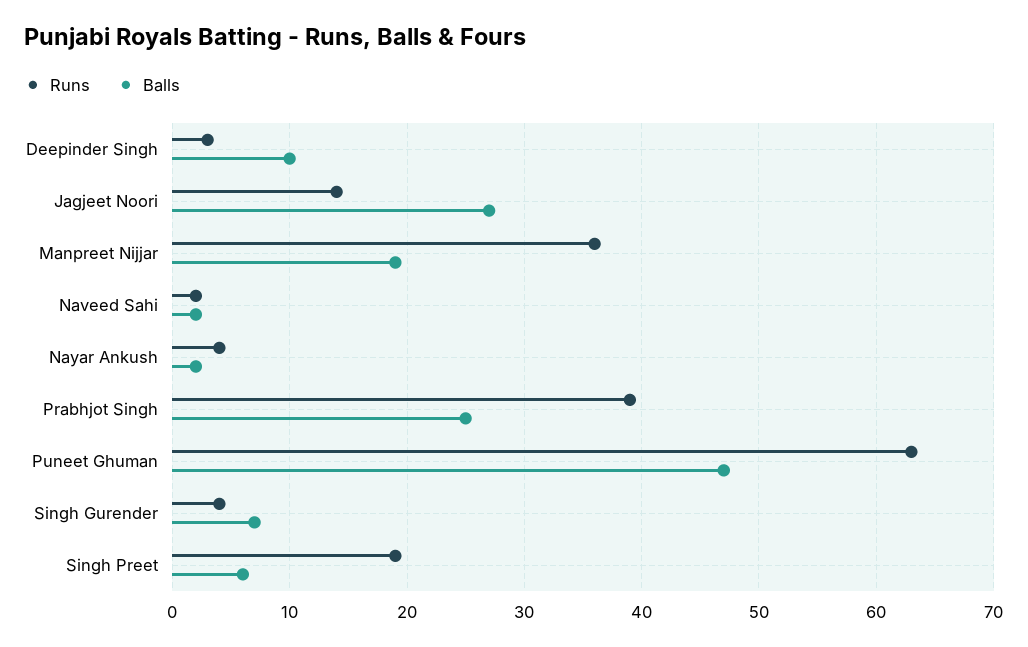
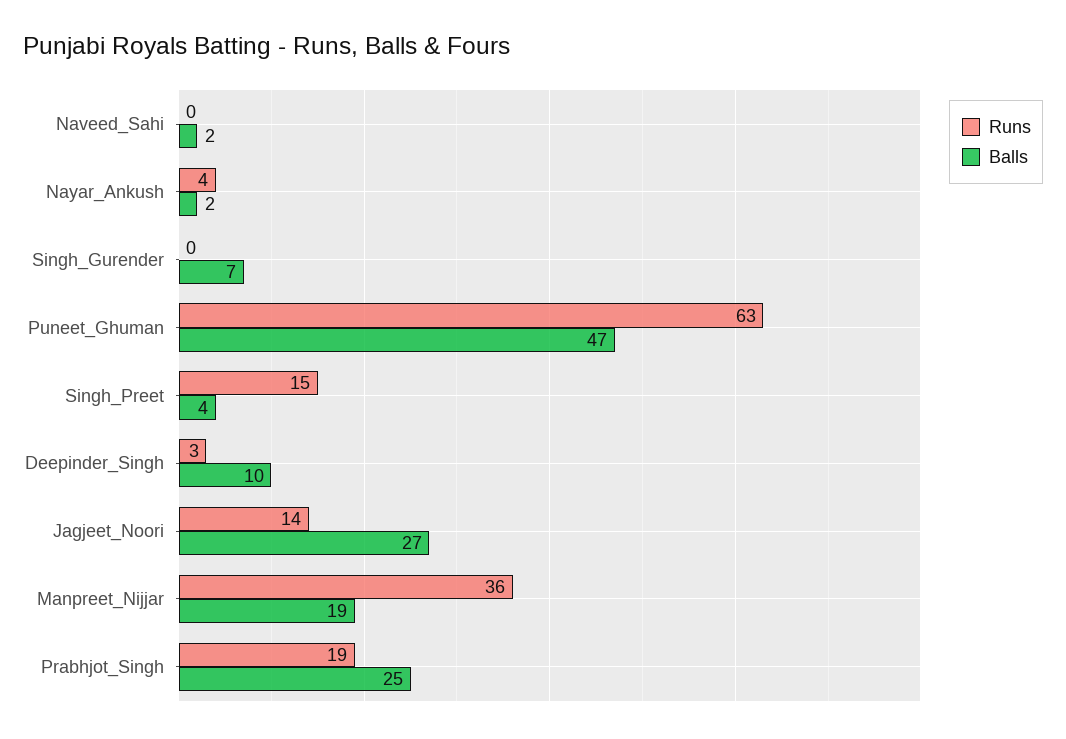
  {
    "Runs": {
      "Deepinder Singh": 3,
      "Jagjeet Noori": 14,
      "Manpreet Nijjar": 36,
-     "Naveed Sahi": 2,
+     "Naveed Sahi": 0,
      "Nayar Ankush": 4,
-     "Prabhjot Singh": 39,
+     "Prabhjot Singh": 19,
      "Puneet Ghuman": 63,
-     "Singh Gurender": 4,
+     "Singh Gurender": 0,
-     "Singh Preet": 19
+     "Singh Preet": 15
    },
    "Balls": {
      "Deepinder Singh": 10,
      "Jagjeet Noori": 27,
      "Manpreet Nijjar": 19,
      "Naveed Sahi": 2,
      "Nayar Ankush": 2,
      "Prabhjot Singh": 25,
      "Puneet Ghuman": 47,
      "Singh Gurender": 7,
-     "Singh Preet": 6
+     "Singh Preet": 4
    }
  }

